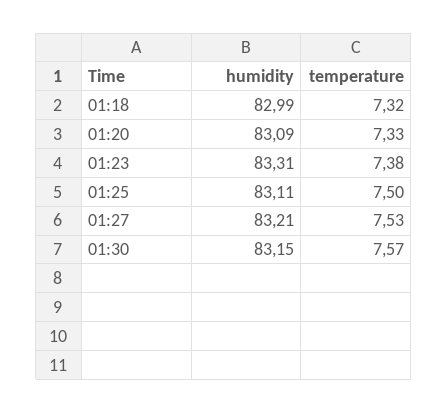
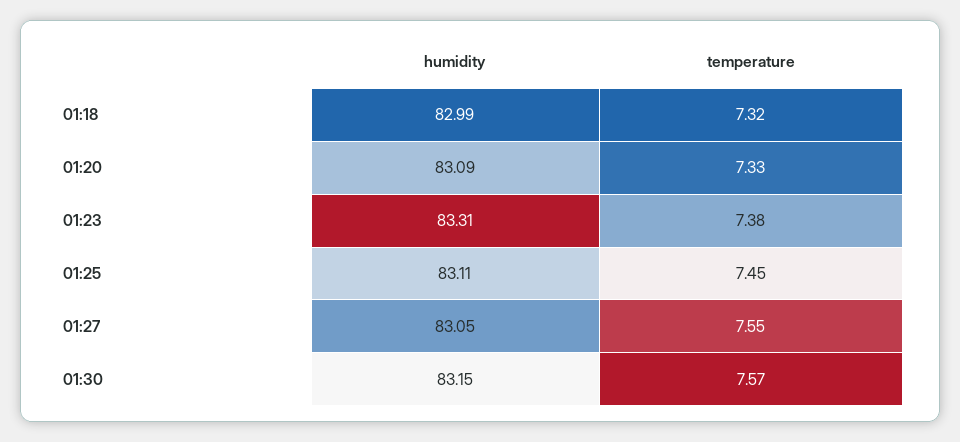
  {
    "humidity": {
      "01:18": 82.99,
      "01:20": 83.09,
      "01:23": 83.31,
      "01:25": 83.11,
-     "01:27": 83.21,
+     "01:27": 83.05,
      "01:30": 83.15
    },
    "temperature": {
      "01:18": 7.32,
      "01:20": 7.33,
      "01:23": 7.38,
-     "01:25": 7.5,
+     "01:25": 7.45,
-     "01:27": 7.53,
+     "01:27": 7.55,
      "01:30": 7.57
    }
  }

